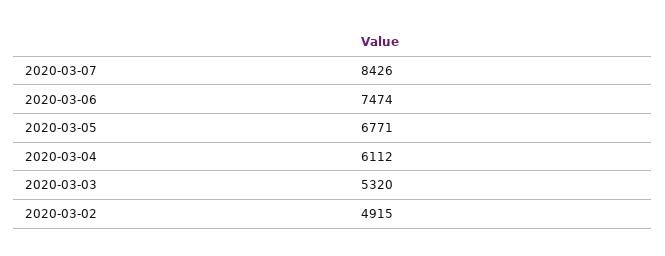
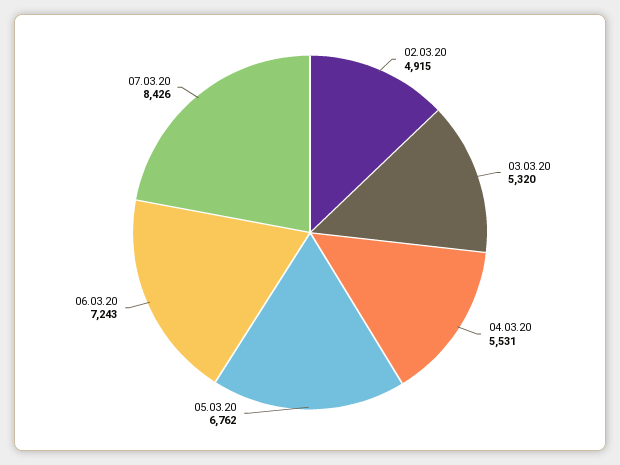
  {
    "2020-03-07": 8426,
-   "2020-03-06": 7474,
+   "2020-03-06": 7243,
-   "2020-03-05": 6771,
+   "2020-03-05": 6762,
-   "2020-03-04": 6112,
+   "2020-03-04": 5531,
    "2020-03-03": 5320,
    "2020-03-02": 4915
  }

